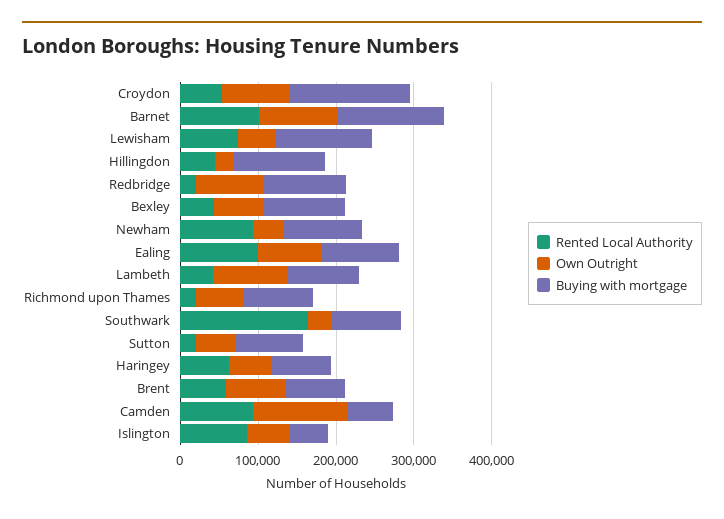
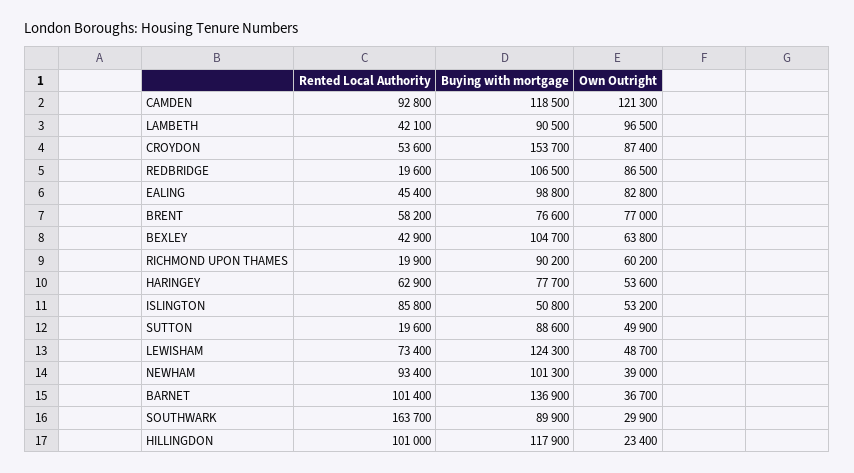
  {
    "Rented Local Authority": {
      "Croydon": 53600,
      "Barnet": 101400,
      "Lewisham": 73400,
-     "Hillingdon": 40000,
+     "Hillingdon": 101000,
      "Redbridge": 19600,
      "Bexley": 42900,
      "Newham": 93400,
-     "Ealing": 100000,
+     "Ealing": 45400,
      "Lambeth": 42100,
      "Richmond upon Thames": 19900,
      "Southwark": 163700,
      "Sutton": 19600,
      "Haringey": 62900,
      "Brent": 58200,
      "Camden": 92800,
      "Islington": 85800
    },
    "Own Outright": {
      "Croydon": 87400,
-     "Barnet": 100000,
+     "Barnet": 36700,
      "Lewisham": 48700,
      "Hillingdon": 23400,
      "Redbridge": 86500,
      "Bexley": 63800,
      "Newham": 39000,
      "Ealing": 82800,
      "Lambeth": 96500,
      "Richmond upon Thames": 60200,
      "Southwark": 29900,
      "Sutton": 49900,
      "Haringey": 53600,
      "Brent": 77000,
      "Camden": 121300,
      "Islington": 53200
    },
    "Buying with mortgage": {
      "Croydon": 153700,
      "Barnet": 136900,
      "Lewisham": 124300,
      "Hillingdon": 117900,
      "Redbridge": 106500,
      "Bexley": 104700,
      "Newham": 101300,
      "Ealing": 98800,
      "Lambeth": 90500,
      "Richmond upon Thames": 90200,
      "Southwark": 89900,
      "Sutton": 88600,
      "Haringey": 77700,
      "Brent": 76600,
-     "Camden": 60000,
+     "Camden": 118500,
      "Islington": 50800
    }
  }

